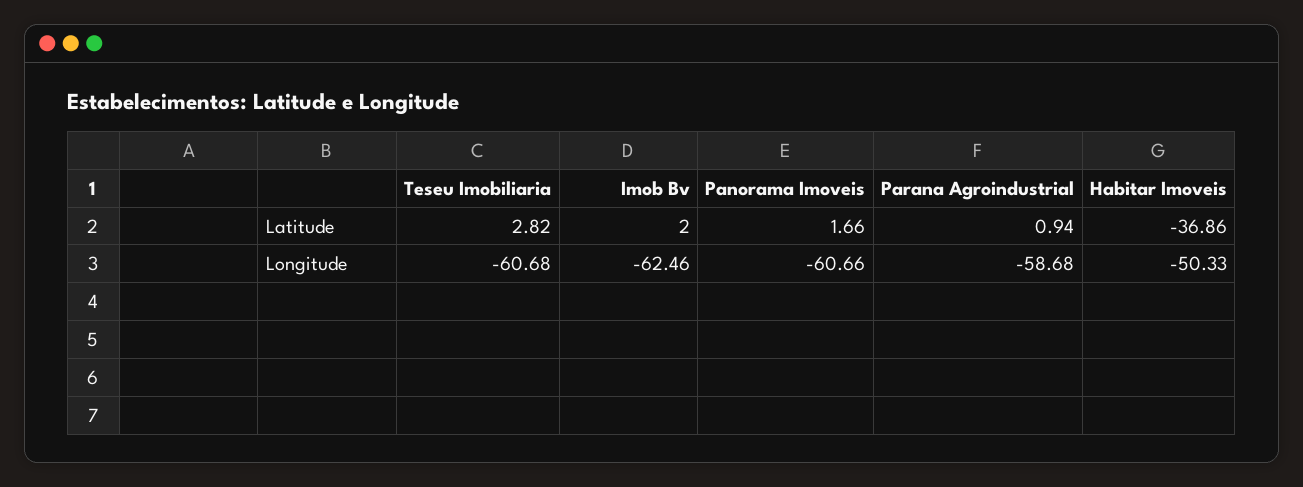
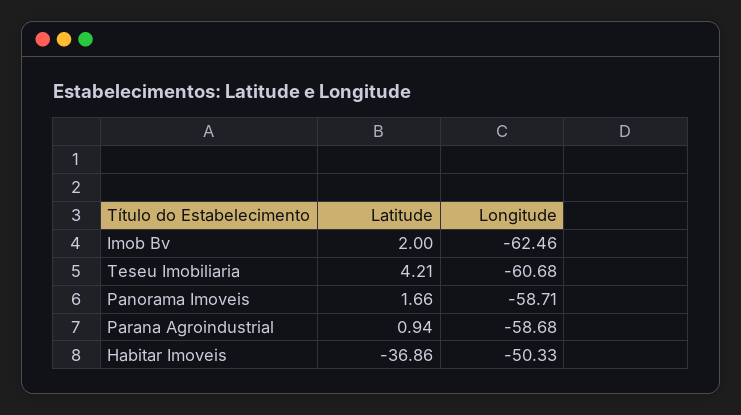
  {
    "Teseu Imobiliaria": {
-     "Latitude": 2.82,
+     "Latitude": 4.21,
      "Longitude": -60.68
    },
    "Imob Bv": {
      "Latitude": 2,
      "Longitude": -62.46
    },
    "Panorama Imoveis": {
      "Latitude": 1.66,
-     "Longitude": -60.66
+     "Longitude": -58.71
    },
    "Parana Agroindustrial": {
      "Latitude": 0.94,
      "Longitude": -58.68
    },
    "Habitar Imoveis": {
      "Latitude": -36.86,
      "Longitude": -50.33
    }
  }

